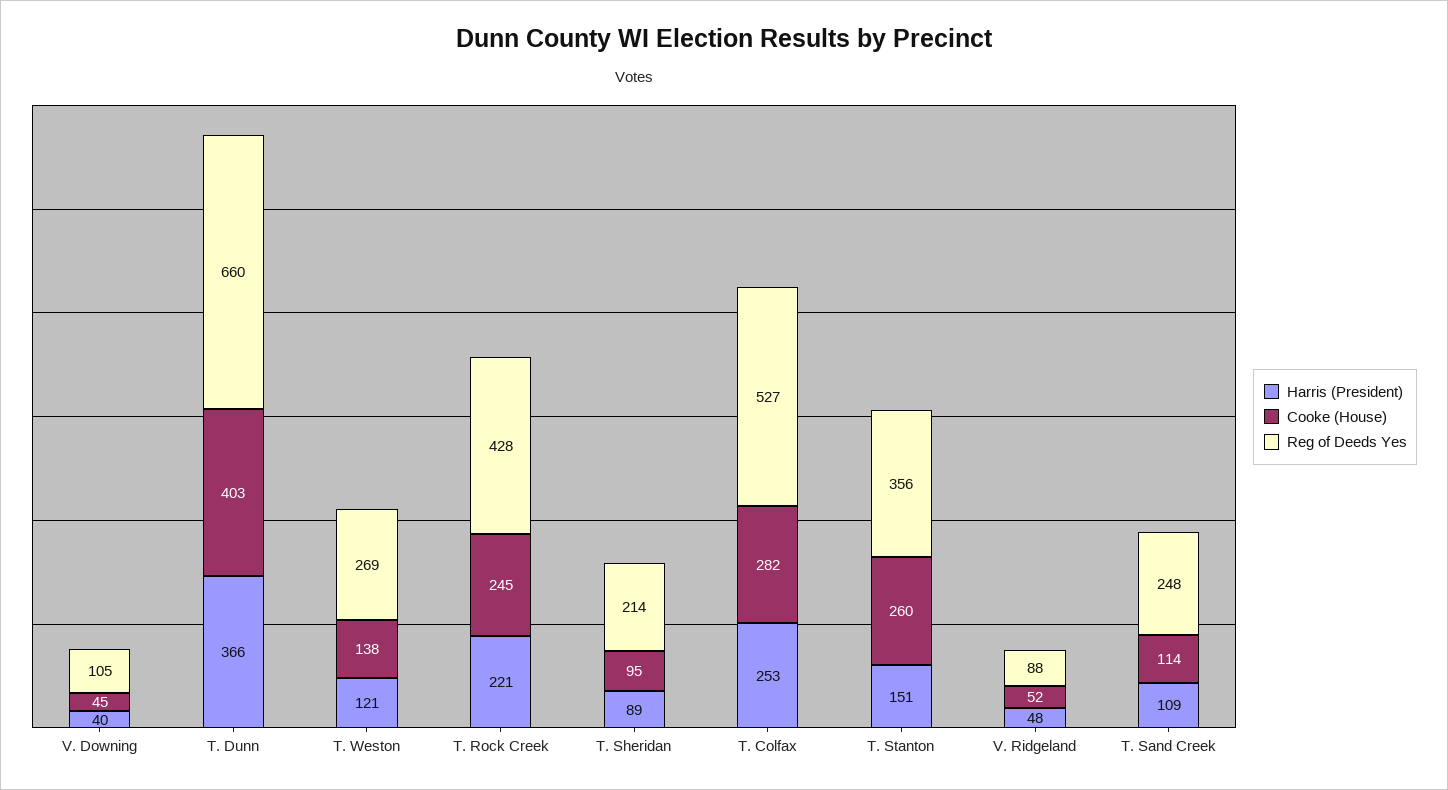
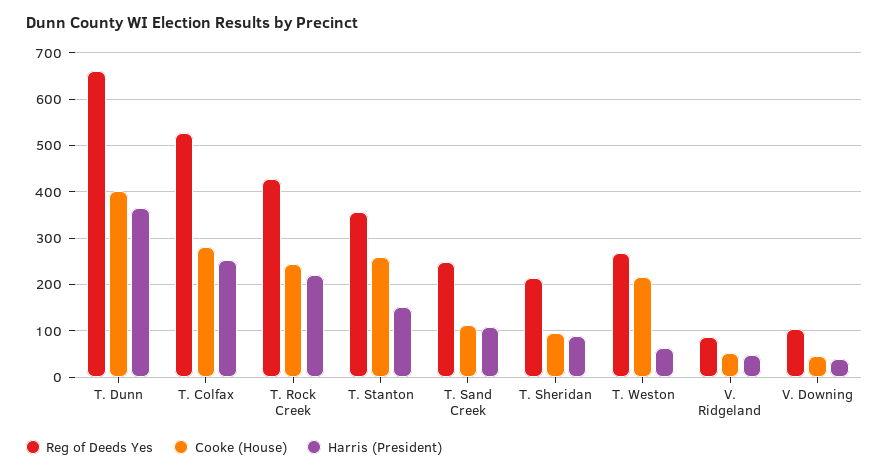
  {
    "Harris (President)": {
      "V. Downing": 40,
      "T. Dunn": 366,
-     "T. Weston": 121,
+     "T. Weston": 60,
      "T. Rock Creek": 221,
      "T. Sheridan": 89,
      "T. Colfax": 253,
      "T. Stanton": 151,
      "V. Ridgeland": 48,
      "T. Sand Creek": 109
    },
    "Cooke (House)": {
      "V. Downing": 45,
      "T. Dunn": 403,
-     "T. Weston": 138,
+     "T. Weston": 220,
      "T. Rock Creek": 245,
      "T. Sheridan": 95,
      "T. Colfax": 282,
      "T. Stanton": 260,
      "V. Ridgeland": 52,
      "T. Sand Creek": 114
    },
    "Reg of Deeds Yes": {
      "V. Downing": 105,
      "T. Dunn": 660,
      "T. Weston": 269,
      "T. Rock Creek": 428,
      "T. Sheridan": 214,
      "T. Colfax": 527,
      "T. Stanton": 356,
      "V. Ridgeland": 88,
      "T. Sand Creek": 248
    }
  }

